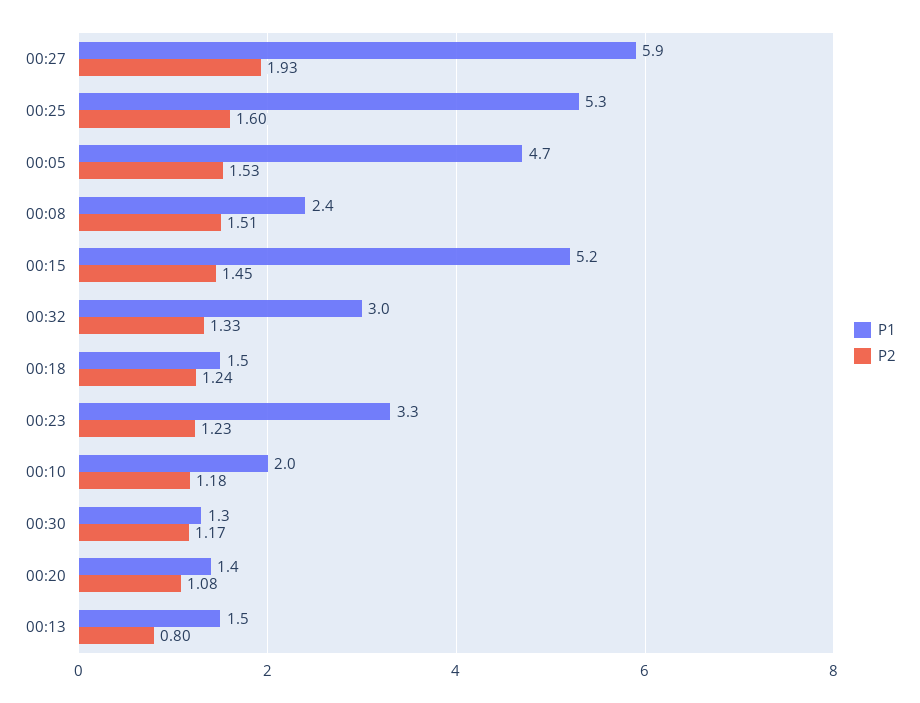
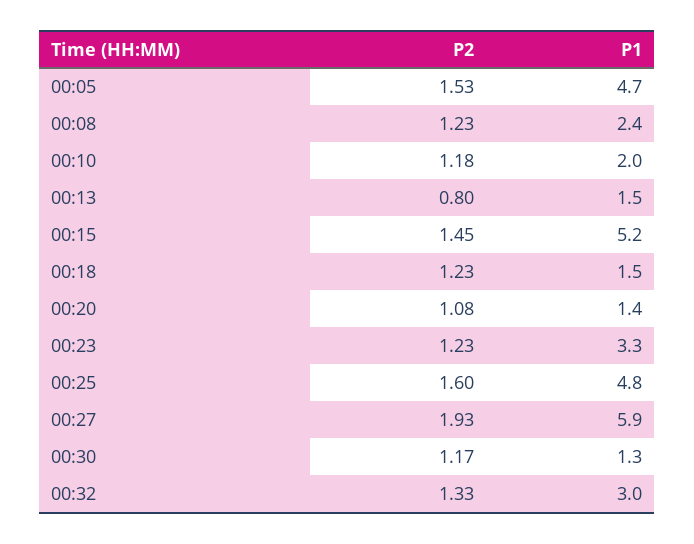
  {
    "P1": {
      "00:27": 5.9,
-     "00:25": 5.3,
+     "00:25": 4.8,
      "00:05": 4.7,
      "00:08": 2.4,
      "00:15": 5.2,
      "00:32": 3,
      "00:18": 1.5,
      "00:23": 3.3,
      "00:10": 2,
      "00:30": 1.3,
      "00:20": 1.4,
      "00:13": 1.5
    },
    "P2": {
      "00:27": 1.93,
      "00:25": 1.6,
      "00:05": 1.53,
-     "00:08": 1.51,
+     "00:08": 1.23,
      "00:15": 1.45,
      "00:32": 1.33,
-     "00:18": 1.24,
+     "00:18": 1.23,
      "00:23": 1.23,
      "00:10": 1.18,
      "00:30": 1.17,
      "00:20": 1.08,
      "00:13": 0.8
    }
  }

